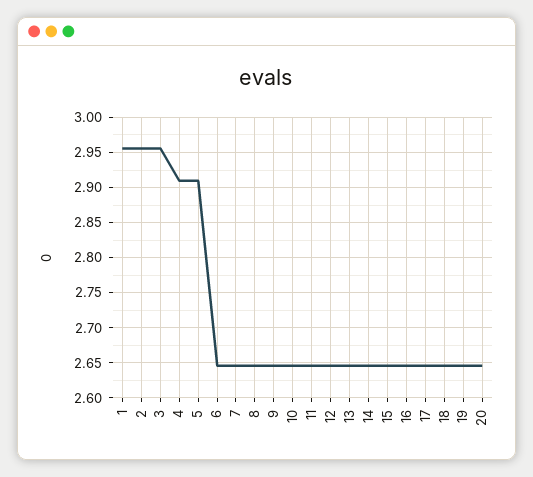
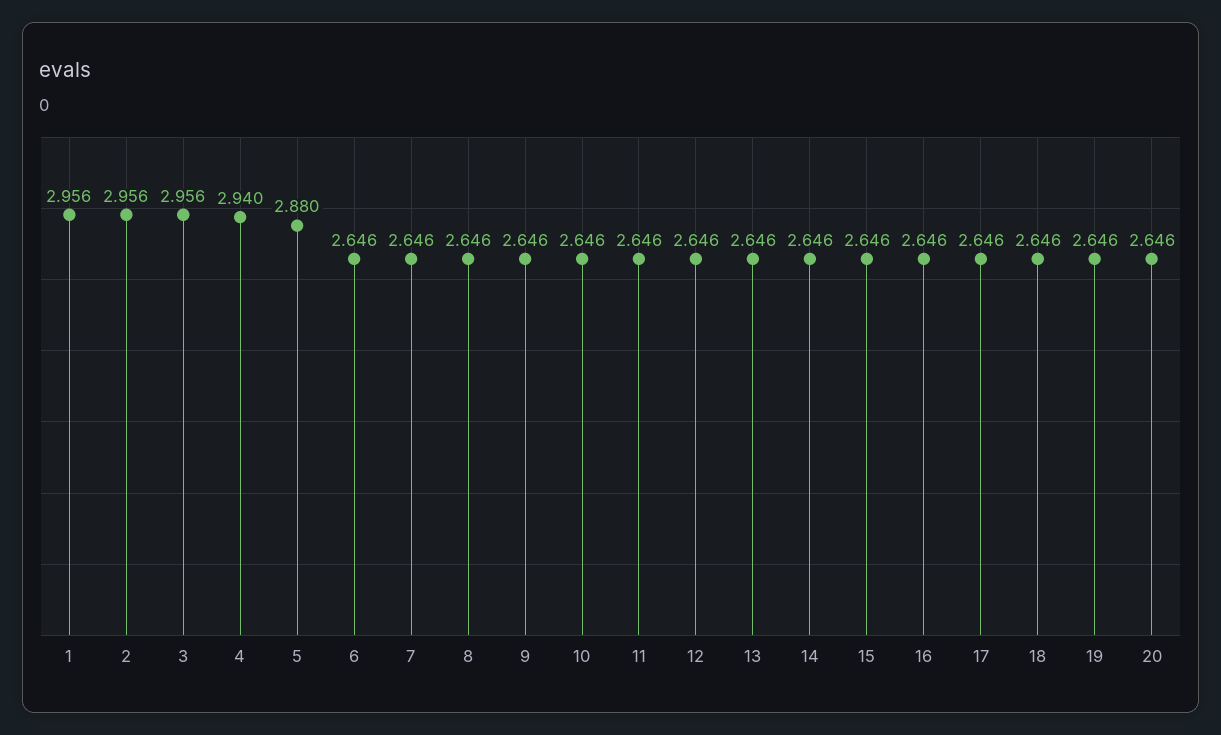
  {
    "1": 2.956,
    "2": 2.956,
    "3": 2.956,
-   "4": 2.91,
+   "4": 2.94,
-   "5": 2.91,
+   "5": 2.88,
    "6": 2.646,
    "7": 2.646,
    "8": 2.646,
    "9": 2.646,
    "10": 2.646,
    "11": 2.646,
    "12": 2.646,
    "13": 2.646,
    "14": 2.646,
    "15": 2.646,
    "16": 2.646,
    "17": 2.646,
    "18": 2.646,
    "19": 2.646,
    "20": 2.646
  }

